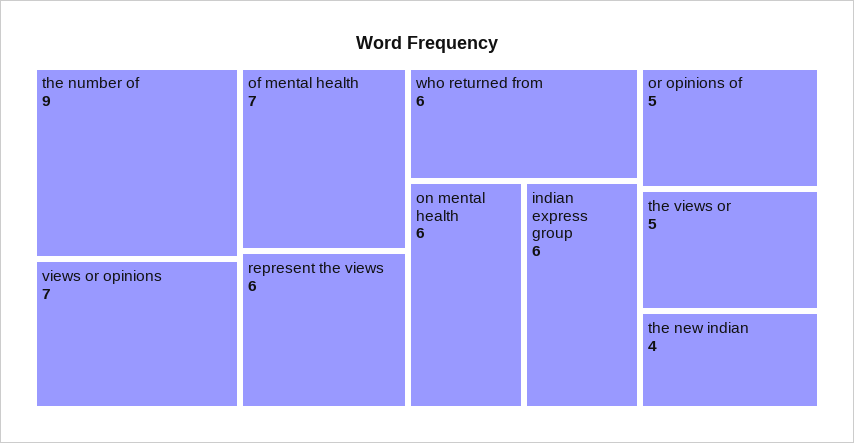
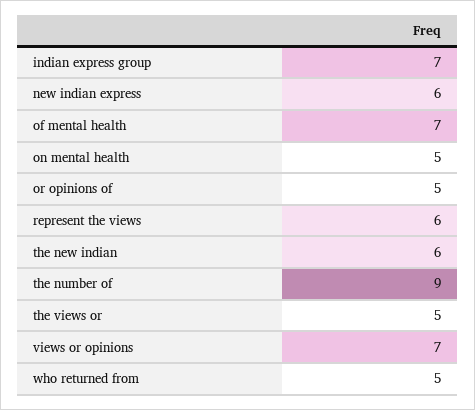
  {
    "the number of": 9,
    "views or opinions": 7,
    "of mental health": 7,
    "represent the views": 6,
-   "who returned from": 6,
+   "who returned from": 5,
-   "on mental health": 6,
+   "on mental health": 5,
-   "indian express group": 6,
+   "indian express group": 7,
    "or opinions of": 5,
    "the views or": 5,
-   "the new indian": 4
+   "the new indian": 6,
+   "new indian express": 6
  }

